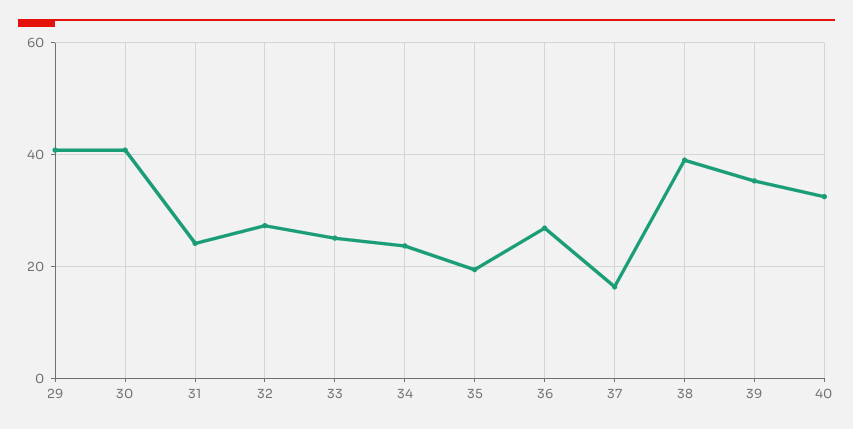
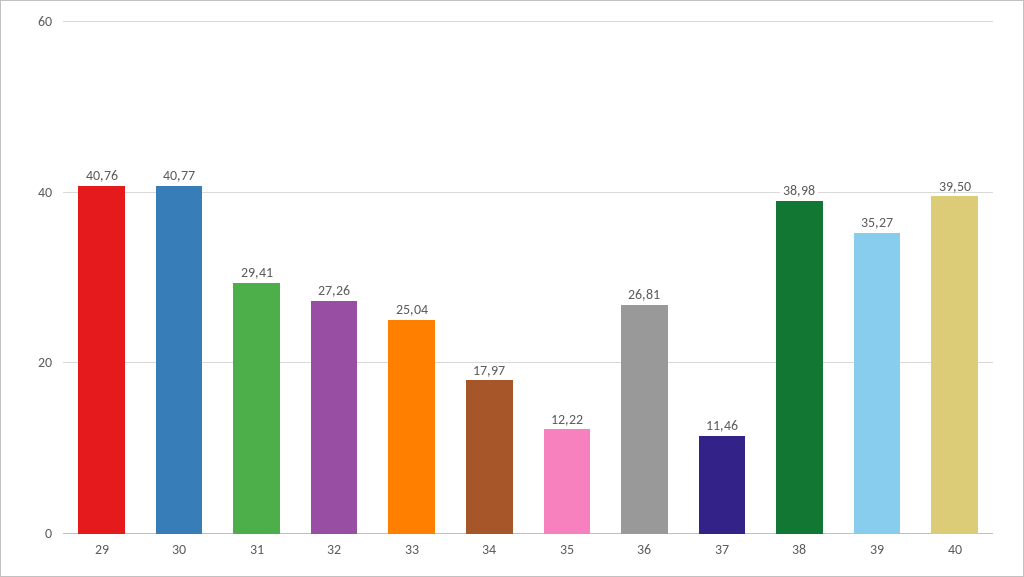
  {
    "29": 40.76,
    "30": 40.77,
-   "31": 24,
+   "31": 29.41,
    "32": 27.26,
    "33": 25.04,
-   "34": 24,
+   "34": 17.97,
-   "35": 20,
+   "35": 12.22,
    "36": 26.81,
-   "37": 16,
+   "37": 11.46,
    "38": 38.98,
    "39": 35.27,
-   "40": 32
+   "40": 39.5
  }

